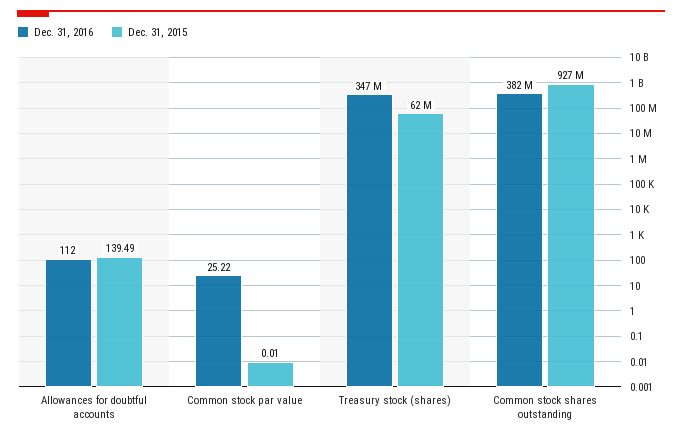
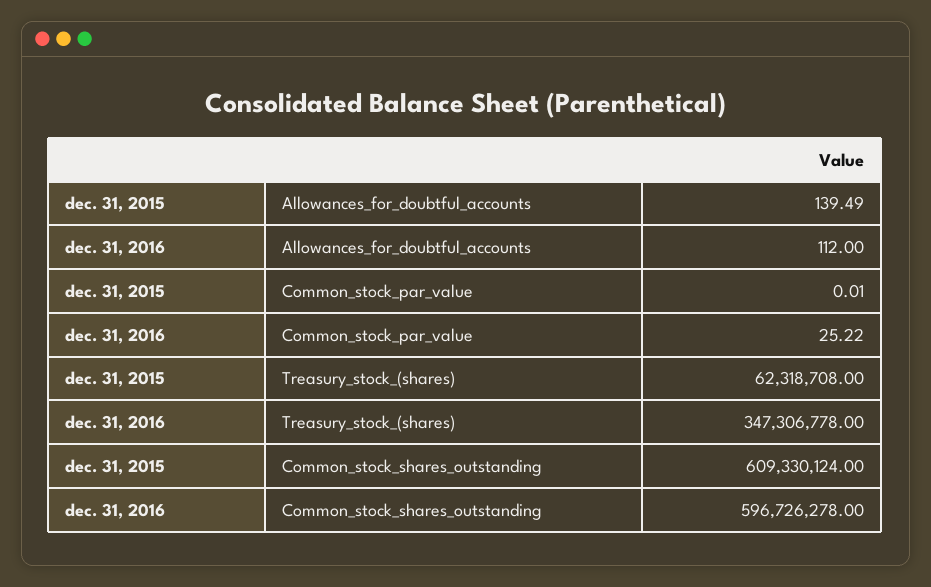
  {
    "Dec. 31, 2016": {
      "Allowances for doubtful accounts": 112,
      "Common stock par value": 25.22,
      "Treasury stock (shares)": 347306778,
-     "Common stock shares outstanding": 382000000
+     "Common stock shares outstanding": 596726278
    },
    "Dec. 31, 2015": {
      "Allowances for doubtful accounts": 139.49,
      "Common stock par value": 0.01,
      "Treasury stock (shares)": 62318708,
-     "Common stock shares outstanding": 927000000
+     "Common stock shares outstanding": 609330124
    }
  }

